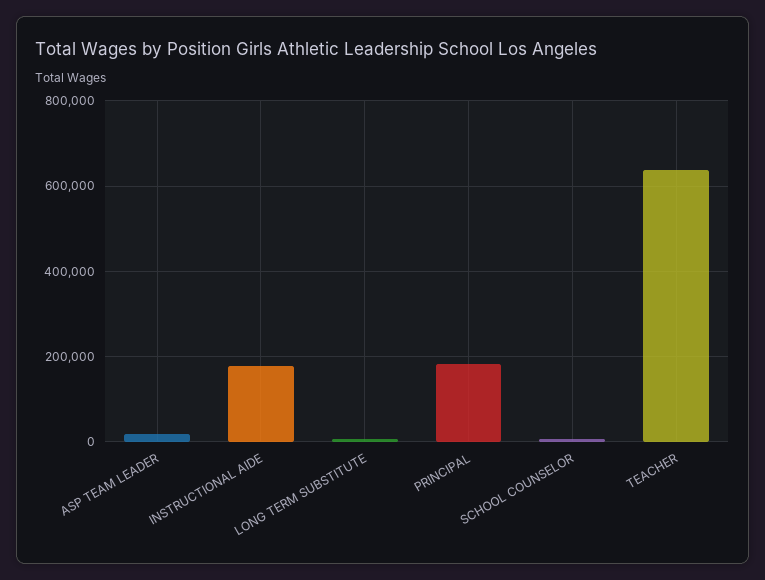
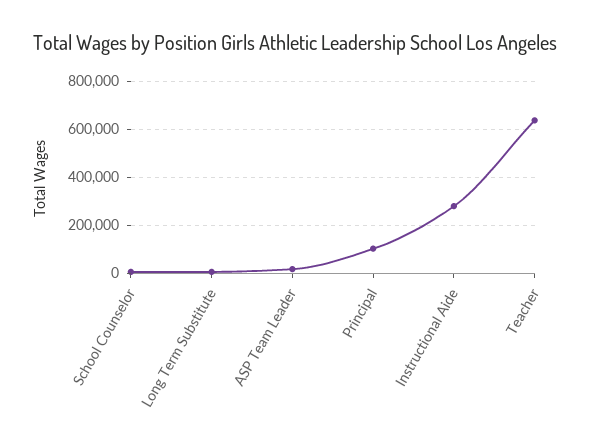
  {
    "ASP TEAM LEADER": 20000,
-   "INSTRUCTIONAL AIDE": 180000,
+   "INSTRUCTIONAL AIDE": 275000,
    "LONG TERM SUBSTITUTE": 0,
-   "PRINCIPAL": 180000,
+   "PRINCIPAL": 100000,
    "SCHOOL COUNSELOR": 0,
    "TEACHER": 640000
  }

